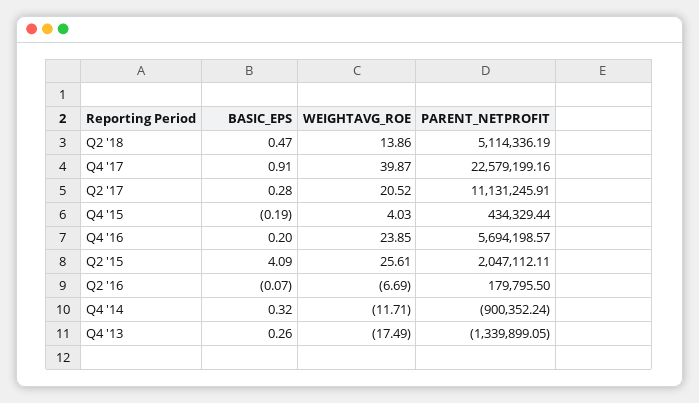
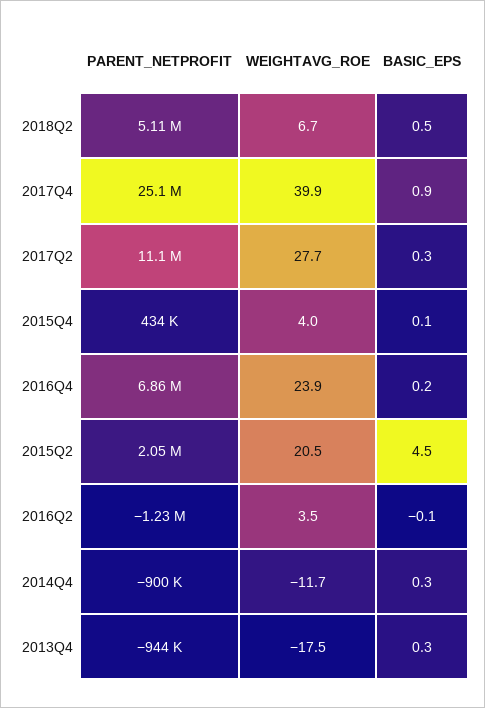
  {
    "BASIC_EPS": {
      "Q2 '18": 0.47,
      "Q4 '17": 0.91,
      "Q2 '17": 0.28,
-     "Q4 '15": -0.19,
+     "Q4 '15": 0.1,
      "Q4 '16": 0.2,
-     "Q2 '15": 4.09,
+     "Q2 '15": 4.5,
      "Q2 '16": -0.07,
      "Q4 '14": 0.32,
      "Q4 '13": 0.26
    },
    "WEIGHTAVG_ROE": {
-     "Q2 '18": 13.86,
+     "Q2 '18": 6.7,
      "Q4 '17": 39.87,
-     "Q2 '17": 20.52,
+     "Q2 '17": 27.7,
      "Q4 '15": 4.03,
      "Q4 '16": 23.85,
-     "Q2 '15": 25.61,
+     "Q2 '15": 20.5,
-     "Q2 '16": -6.69,
+     "Q2 '16": 3.5,
      "Q4 '14": -11.71,
      "Q4 '13": -17.49
    },
    "PARENT_NETPROFIT": {
      "Q2 '18": 5114336.19,
-     "Q4 '17": 22579199.16,
+     "Q4 '17": 25100000,
      "Q2 '17": 11131245.91,
      "Q4 '15": 434329.44,
-     "Q4 '16": 5694198.57,
+     "Q4 '16": 6860000,
      "Q2 '15": 2047112.11,
-     "Q2 '16": 179795.5,
+     "Q2 '16": -1230000,
      "Q4 '14": -900352.24,
-     "Q4 '13": -1339899.05
+     "Q4 '13": -944000
    }
  }

